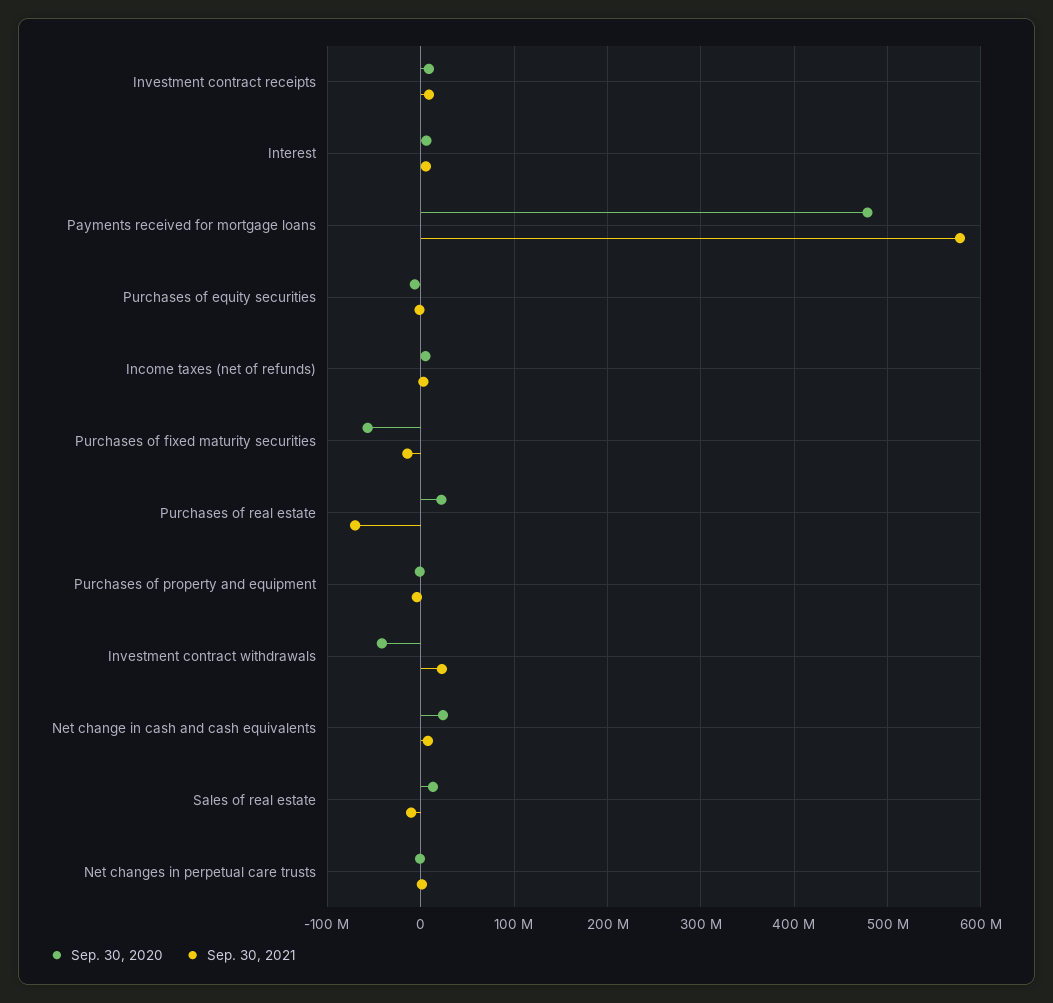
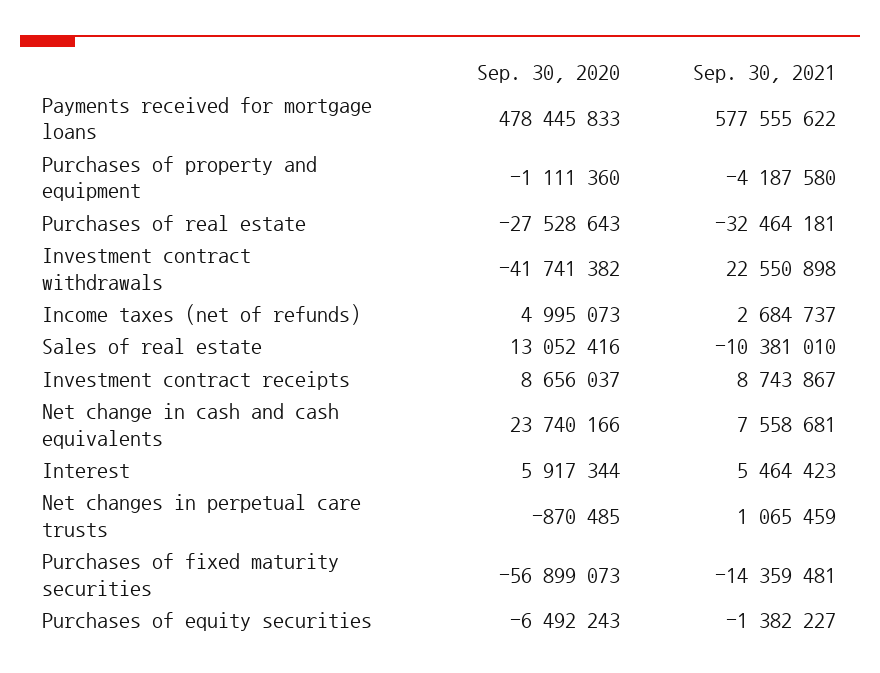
  {
    "Sep. 30, 2020": {
      "Investment contract receipts": 8656037,
      "Interest": 5917344,
      "Payments received for mortgage loans": 478445833,
      "Purchases of equity securities": -6492243,
      "Income taxes (net of refunds)": 4995073,
      "Purchases of fixed maturity securities": -56899073,
-     "Purchases of real estate": 20000000,
+     "Purchases of real estate": -27528643,
      "Purchases of property and equipment": -1111360,
      "Investment contract withdrawals": -41741382,
      "Net change in cash and cash equivalents": 23740166,
      "Sales of real estate": 13052416,
      "Net changes in perpetual care trusts": -870485
    },
    "Sep. 30, 2021": {
      "Investment contract receipts": 8743867,
      "Interest": 5464423,
      "Payments received for mortgage loans": 577555622,
      "Purchases of equity securities": -1382227,
      "Income taxes (net of refunds)": 2684737,
      "Purchases of fixed maturity securities": -14359481,
-     "Purchases of real estate": -70000000,
+     "Purchases of real estate": -32464181,
      "Purchases of property and equipment": -4187580,
      "Investment contract withdrawals": 22550898,
      "Net change in cash and cash equivalents": 7558681,
      "Sales of real estate": -10381010,
      "Net changes in perpetual care trusts": 1065459
    }
  }

